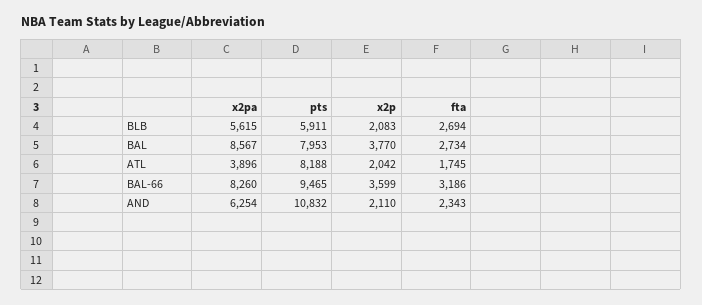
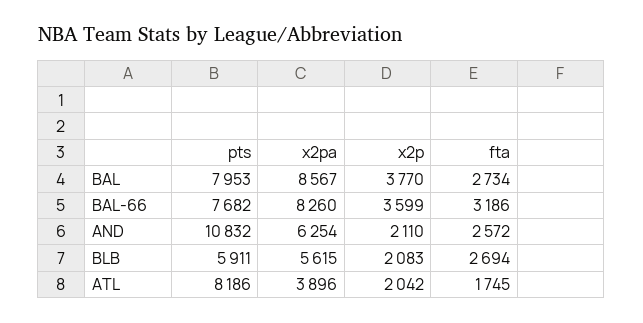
  {
    "x2pa": {
      "BLB": 5615,
      "BAL": 8567,
      "ATL": 3896,
      "BAL-66": 8260,
      "AND": 6254
    },
    "pts": {
      "BLB": 5911,
      "BAL": 7953,
-     "ATL": 8188,
+     "ATL": 8186,
-     "BAL-66": 9465,
+     "BAL-66": 7682,
      "AND": 10832
    },
    "x2p": {
      "BLB": 2083,
      "BAL": 3770,
      "ATL": 2042,
      "BAL-66": 3599,
      "AND": 2110
    },
    "fta": {
      "BLB": 2694,
      "BAL": 2734,
      "ATL": 1745,
      "BAL-66": 3186,
-     "AND": 2343
+     "AND": 2572
    }
  }

